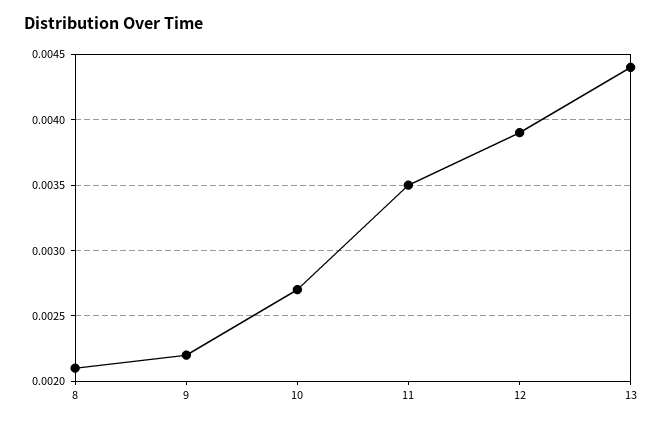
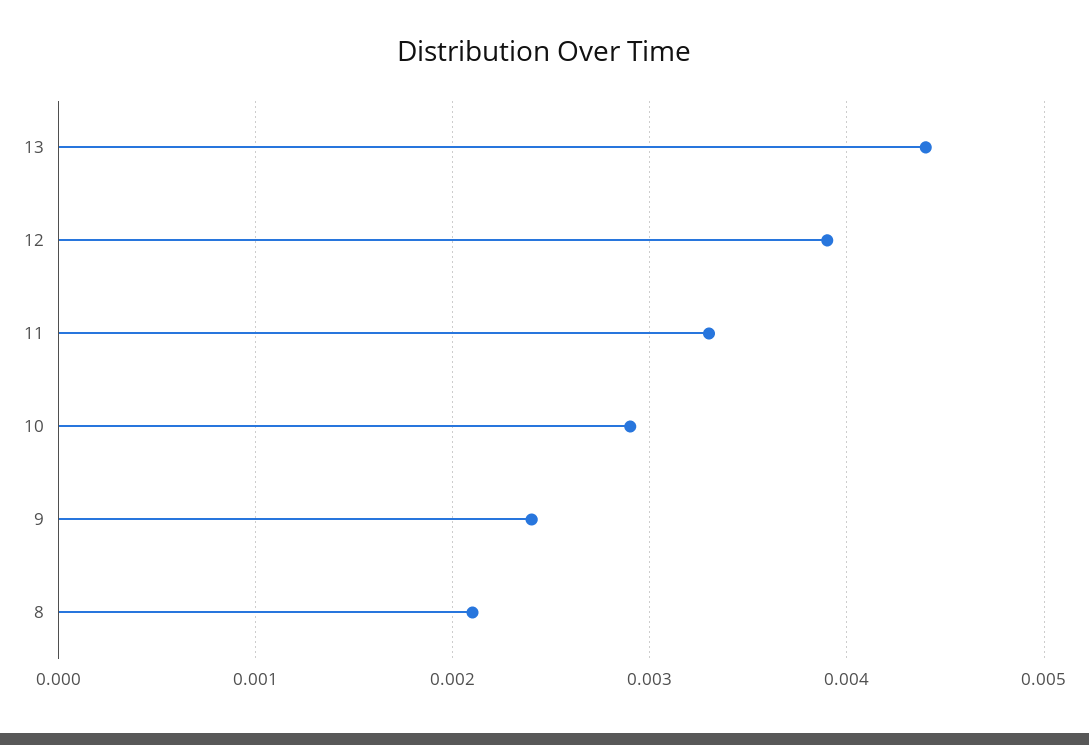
  {
    "8": 0.0021,
-   "9": 0.0022,
+   "9": 0.0024,
-   "10": 0.0027,
+   "10": 0.0029,
-   "11": 0.0035,
+   "11": 0.0033,
    "12": 0.0039,
    "13": 0.0044
  }

